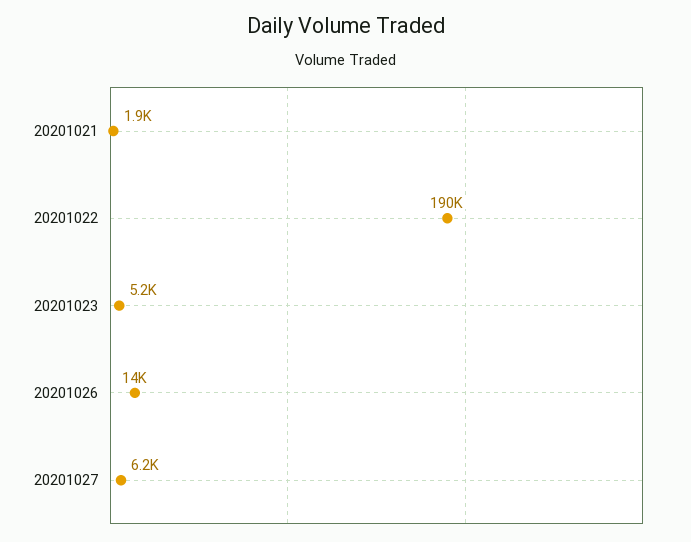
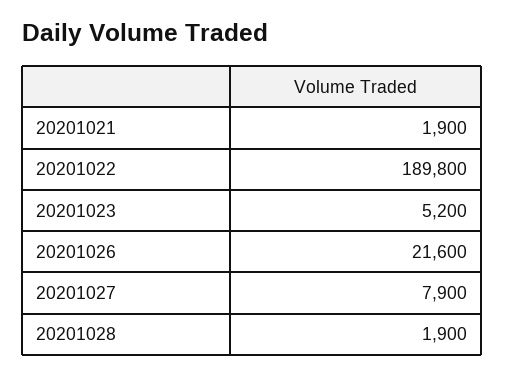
  {
    "20201021": 1900,
    "20201022": 189800,
    "20201023": 5200,
-   "20201026": 14000,
+   "20201026": 21600,
-   "20201027": 6200
+   "20201027": 7900,
+   "20201028": 1900
  }

